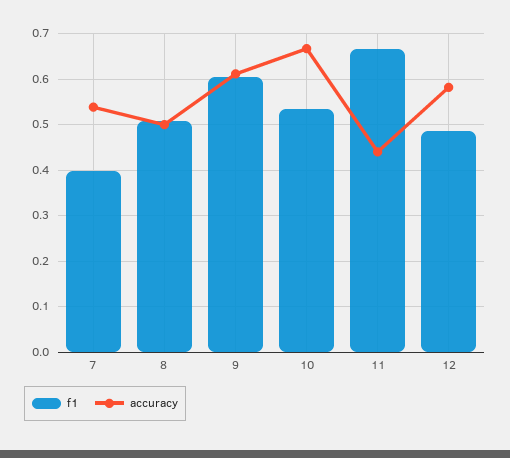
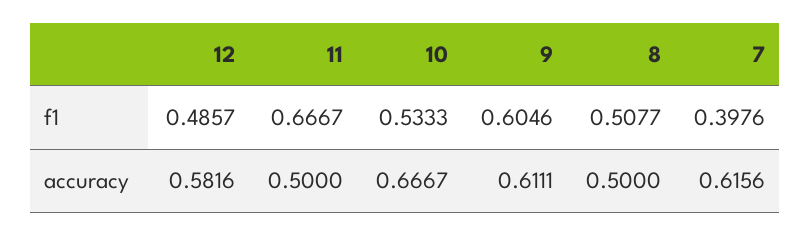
  {
    "f1": {
      "7": 0.3976,
      "8": 0.5077,
      "9": 0.6046,
      "10": 0.5333,
      "11": 0.6667,
      "12": 0.4857
    },
    "accuracy": {
-     "7": 0.54,
+     "7": 0.6156,
      "8": 0.5,
      "9": 0.6111,
      "10": 0.6667,
-     "11": 0.44,
+     "11": 0.5,
      "12": 0.5816
    }
  }

